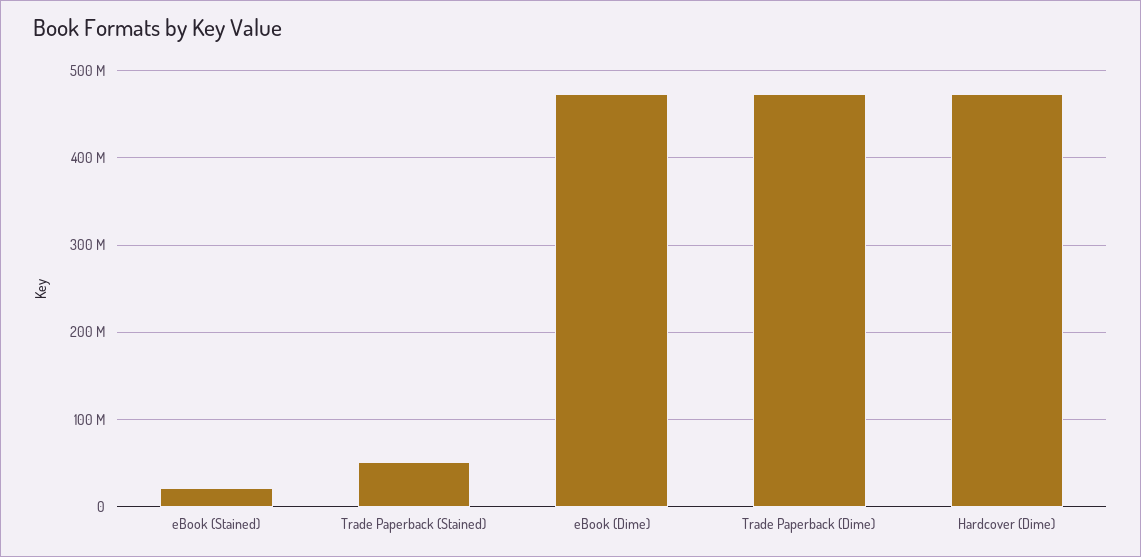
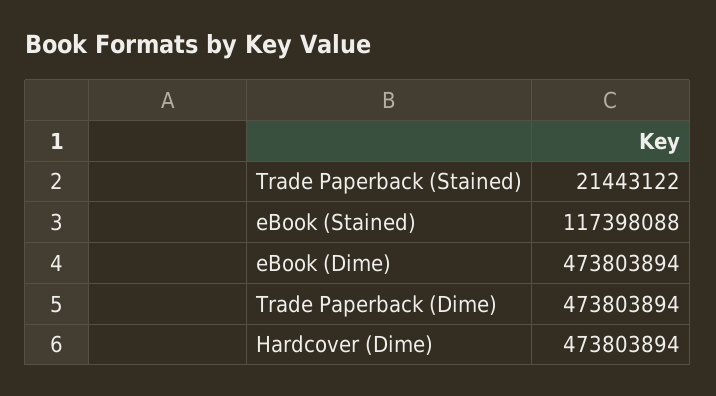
  {
-   "eBook (Stained)": 20000000,
+   "eBook (Stained)": 117398088,
-   "Trade Paperback (Stained)": 50000000,
+   "Trade Paperback (Stained)": 21443122,
    "eBook (Dime)": 473803894,
    "Trade Paperback (Dime)": 473803894,
    "Hardcover (Dime)": 473803894
  }

